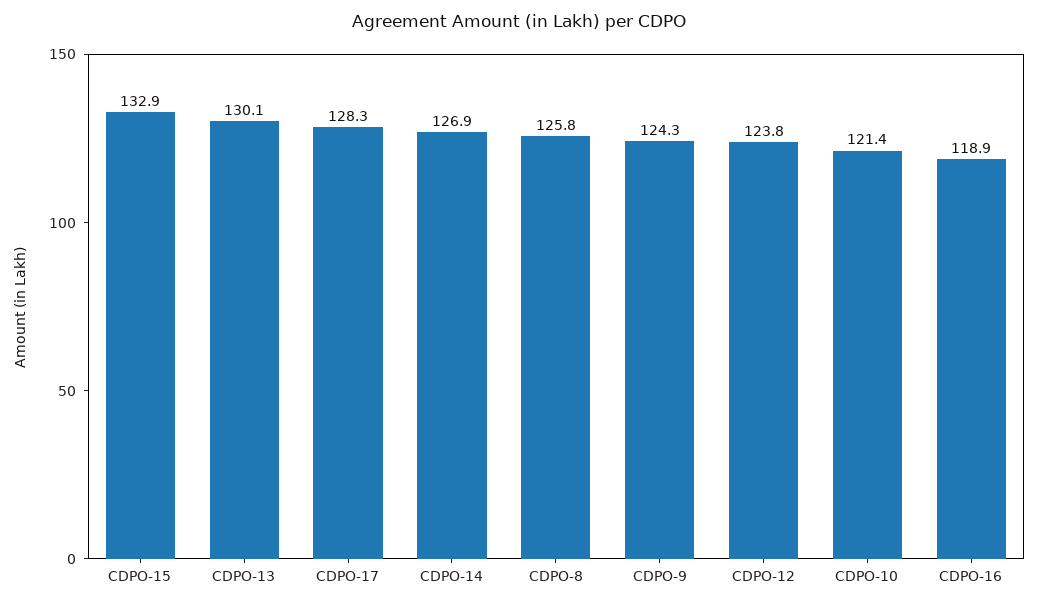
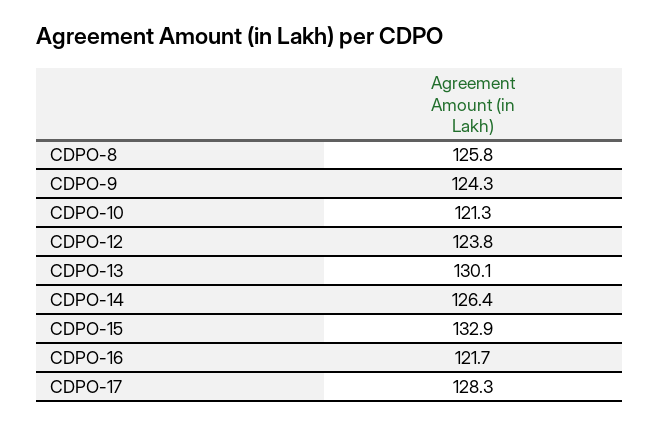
  {
    "CDPO-15": 132.9,
    "CDPO-13": 130.1,
    "CDPO-17": 128.3,
-   "CDPO-14": 126.9,
+   "CDPO-14": 126.4,
    "CDPO-8": 125.8,
    "CDPO-9": 124.3,
    "CDPO-12": 123.8,
-   "CDPO-10": 121.4,
+   "CDPO-10": 121.3,
-   "CDPO-16": 118.9
+   "CDPO-16": 121.7
  }

